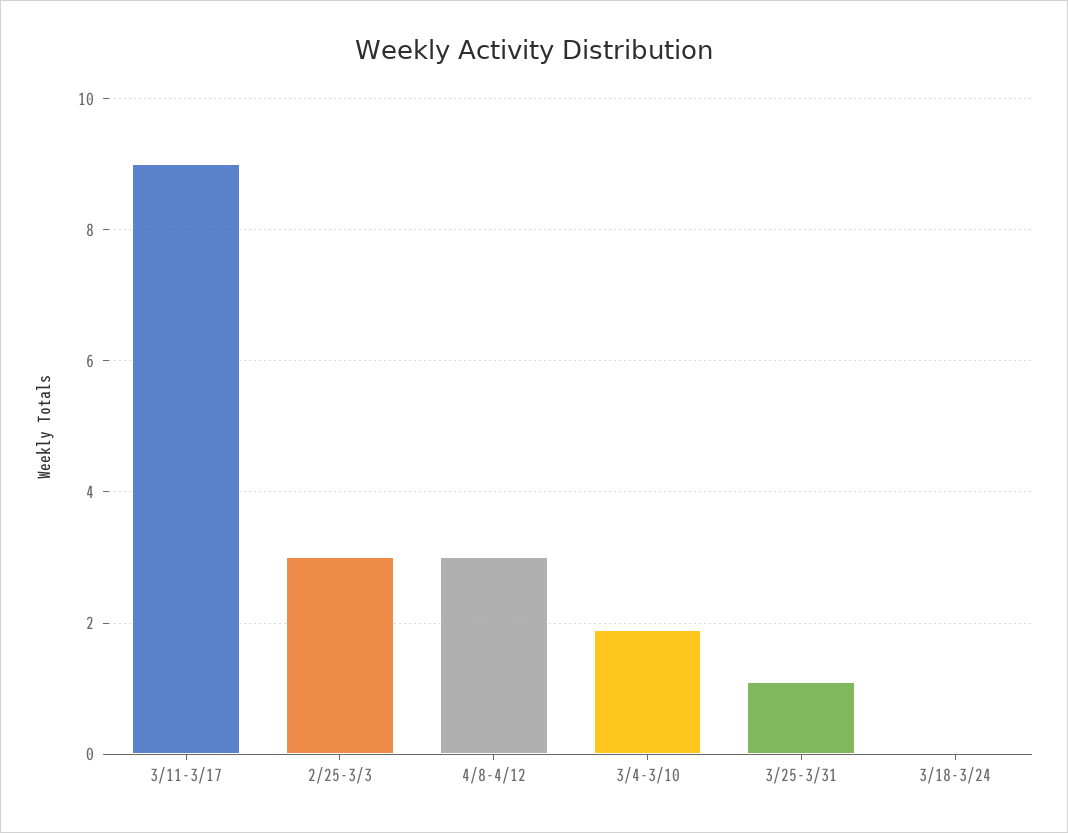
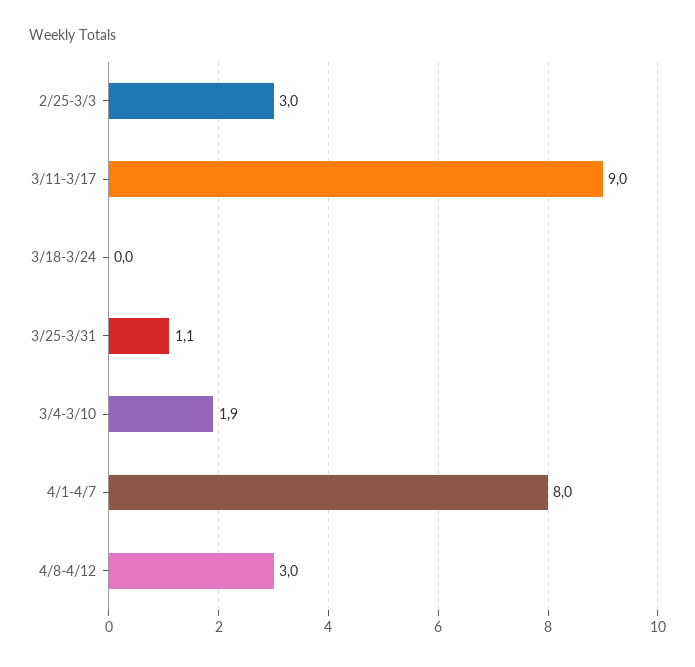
  {
    "3/11-3/17": 9,
    "2/25-3/3": 3,
    "4/8-4/12": 3,
    "3/4-3/10": 1.9,
    "3/25-3/31": 1.1,
-   "3/18-3/24": 0
+   "3/18-3/24": 0,
+   "4/1-4/7": 8
  }

